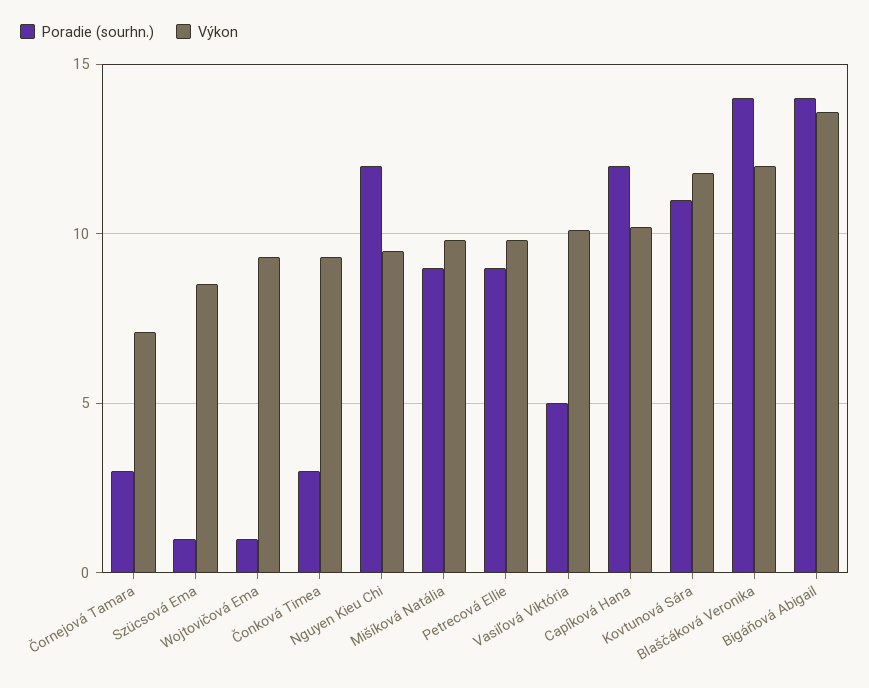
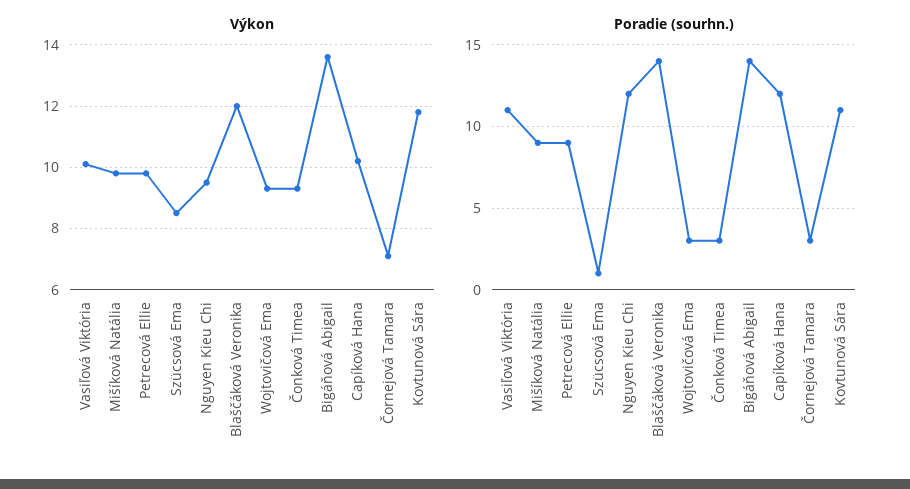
  {
    "Poradie (sourhn.)": {
      "Čornejová Tamara": 3,
      "Szücsová Ema": 1,
-     "Wojtovičová Ema": 1,
+     "Wojtovičová Ema": 3,
      "Čonková Timea": 3,
      "Nguyen Kieu Chi": 12,
      "Mišíková Natália": 9,
      "Petrecová Ellie": 9,
-     "Vasiľová Viktória": 5,
+     "Vasiľová Viktória": 11,
      "Capíková Hana": 12,
      "Kovtunová Sára": 11,
      "Blaščáková Veronika": 14,
      "Bigáňová Abigail": 14
    },
    "Výkon": {
      "Čornejová Tamara": 7,
      "Szücsová Ema": 8.5,
      "Wojtovičová Ema": 9.5,
      "Čonková Timea": 9.5,
      "Nguyen Kieu Chi": 9.5,
      "Mišíková Natália": 10,
      "Petrecová Ellie": 10,
      "Vasiľová Viktória": 10,
      "Capíková Hana": 10,
      "Kovtunová Sára": 12,
      "Blaščáková Veronika": 12,
      "Bigáňová Abigail": 13.5
    }
  }

